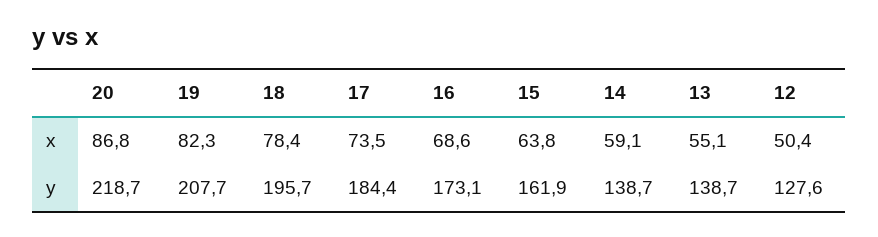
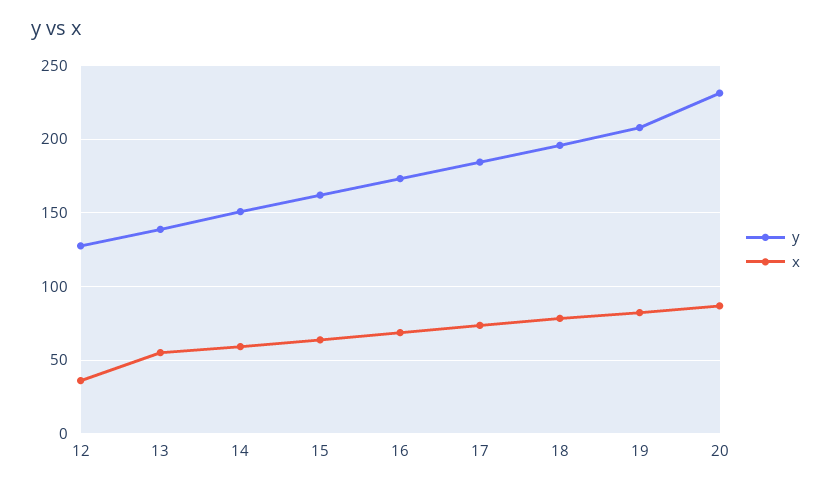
  {
    "x": {
      "20": 86.8,
      "19": 82.3,
      "18": 78.4,
      "17": 73.5,
      "16": 68.6,
      "15": 63.8,
      "14": 59.1,
      "13": 55.1,
-     "12": 50.4
+     "12": 35
    },
    "y": {
-     "20": 218.7,
+     "20": 230,
      "19": 207.7,
      "18": 195.7,
      "17": 184.4,
      "16": 173.1,
      "15": 161.9,
-     "14": 138.7,
+     "14": 150,
      "13": 138.7,
      "12": 127.6
    }
  }

